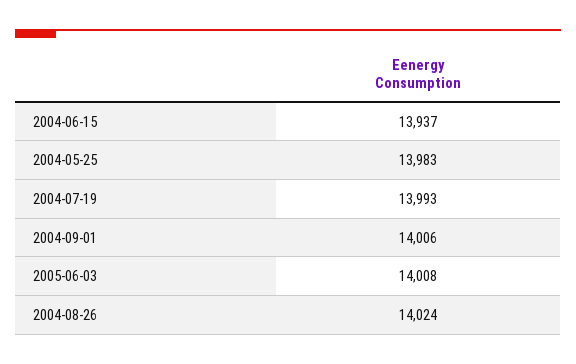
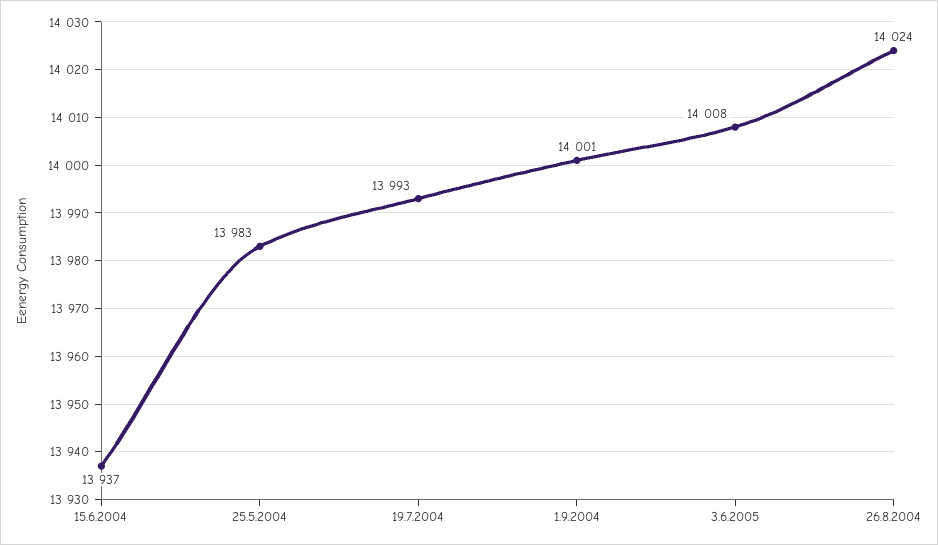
  {
    "2004-06-15": 13937,
    "2004-05-25": 13983,
    "2004-07-19": 13993,
-   "2004-09-01": 14006,
+   "2004-09-01": 14001,
    "2005-06-03": 14008,
    "2004-08-26": 14024
  }

